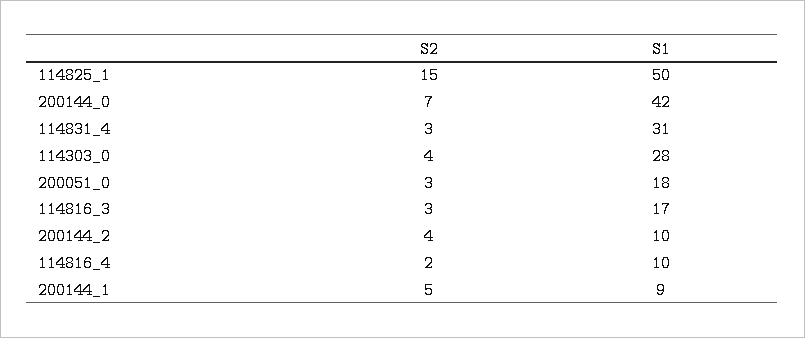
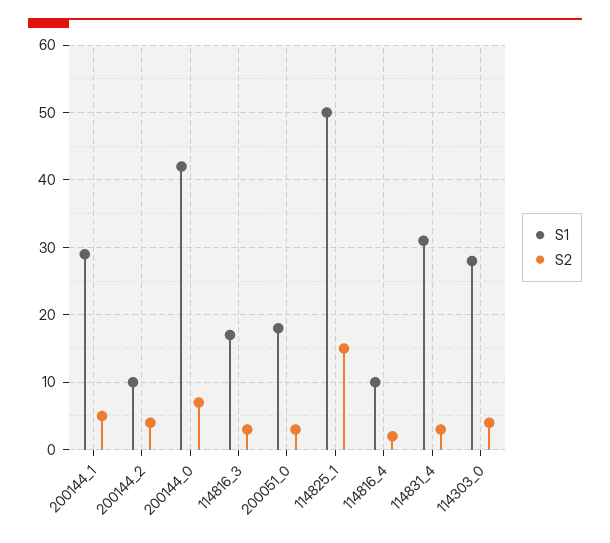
  {
    "S2": {
      "114825_1": 15,
      "200144_0": 7,
      "114831_4": 3,
      "114303_0": 4,
      "200051_0": 3,
      "114816_3": 3,
      "200144_2": 4,
      "114816_4": 2,
      "200144_1": 5
    },
    "S1": {
      "114825_1": 50,
      "200144_0": 42,
      "114831_4": 31,
      "114303_0": 28,
      "200051_0": 18,
      "114816_3": 17,
      "200144_2": 10,
      "114816_4": 10,
-     "200144_1": 9
+     "200144_1": 29
    }
  }

